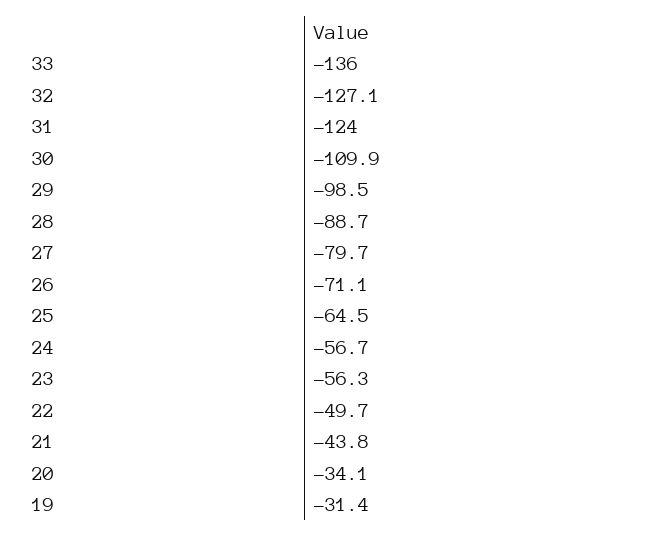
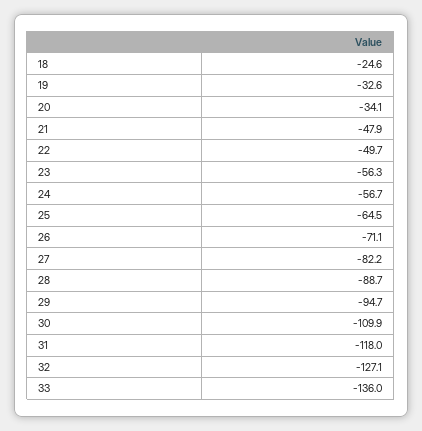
  {
    "33": -136,
    "32": -127.1,
-   "31": -124,
+   "31": -118,
    "30": -109.9,
-   "29": -98.5,
+   "29": -94.7,
    "28": -88.7,
-   "27": -79.7,
+   "27": -82.2,
    "26": -71.1,
    "25": -64.5,
    "24": -56.7,
    "23": -56.3,
    "22": -49.7,
-   "21": -43.8,
+   "21": -47.9,
    "20": -34.1,
-   "19": -31.4
+   "19": -32.6,
+   "18": -24.6
  }

